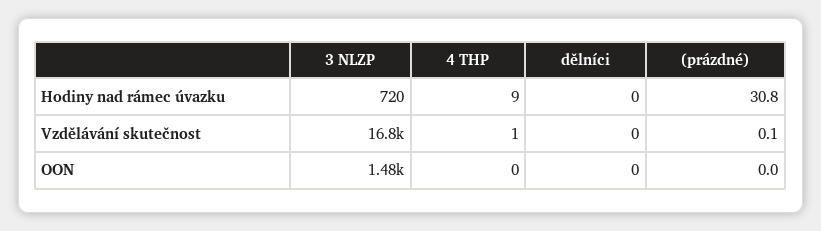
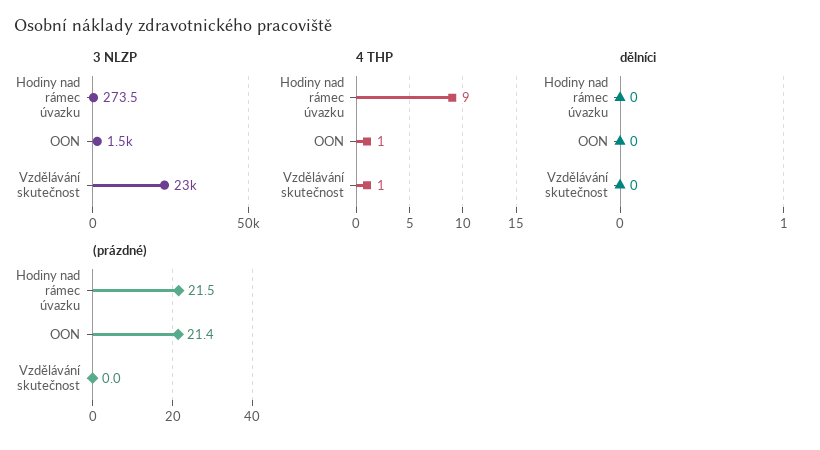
  {
    "3 NLZP": {
-     "Hodiny nad rámec úvazku": 720,
+     "Hodiny nad rámec úvazku": 273.5,
-     "Vzdělávání skutečnost": 16800,
+     "Vzdělávání skutečnost": 23000,
      "OON": 1480
    },
    "4 THP": {
      "Hodiny nad rámec úvazku": 9,
      "Vzdělávání skutečnost": 1,
-     "OON": 0
+     "OON": 1
    },
    "dělníci": {
      "Hodiny nad rámec úvazku": 0,
      "Vzdělávání skutečnost": 0,
      "OON": 0
    },
    "(prázdné)": {
-     "Hodiny nad rámec úvazku": 30.8,
+     "Hodiny nad rámec úvazku": 21.5,
-     "Vzdělávání skutečnost": 0.1,
+     "Vzdělávání skutečnost": 0,
-     "OON": 0
+     "OON": 21.4
    }
  }

